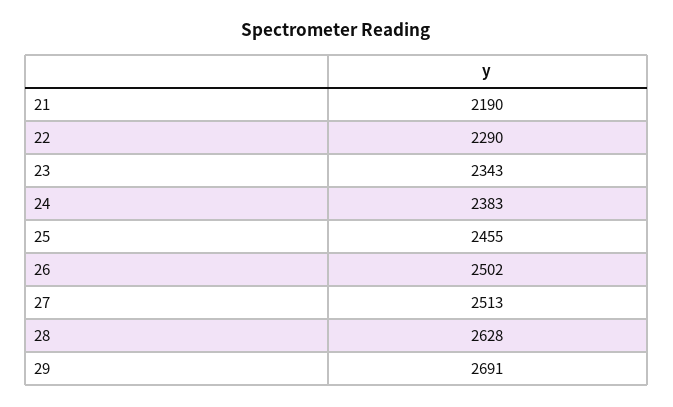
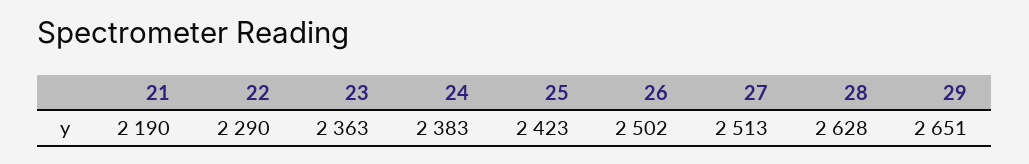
  {
    "21": 2190,
    "22": 2290,
-   "23": 2343,
+   "23": 2363,
    "24": 2383,
-   "25": 2455,
+   "25": 2423,
    "26": 2502,
    "27": 2513,
    "28": 2628,
-   "29": 2691
+   "29": 2651
  }

